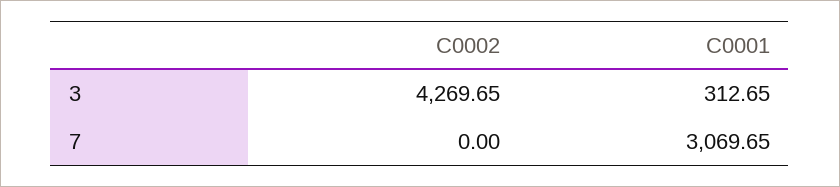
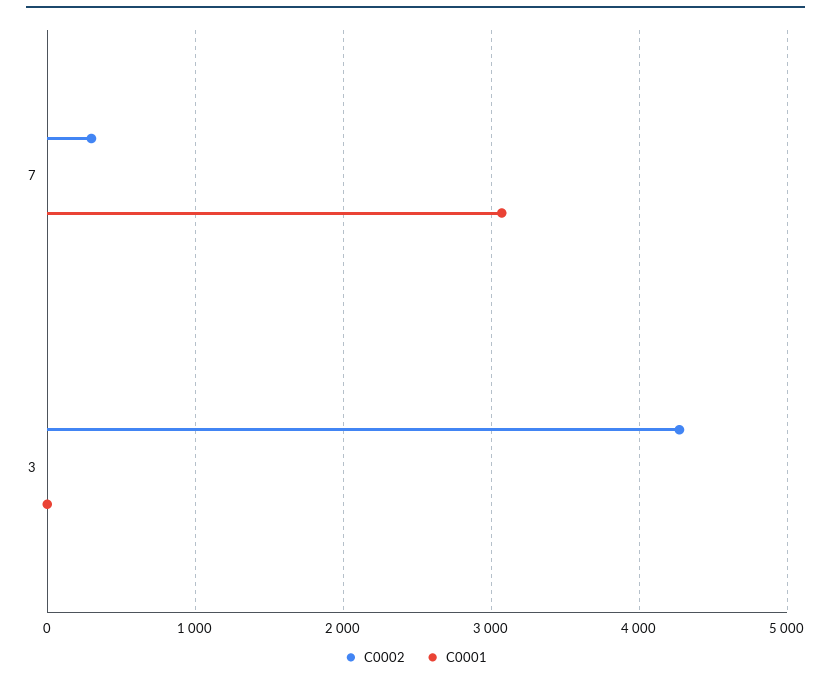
  {
    "C0002": {
      "3": 4269.65,
-     "7": 0
+     "7": 300
    },
    "C0001": {
-     "3": 312.65,
+     "3": 0,
      "7": 3069.65
    }
  }

